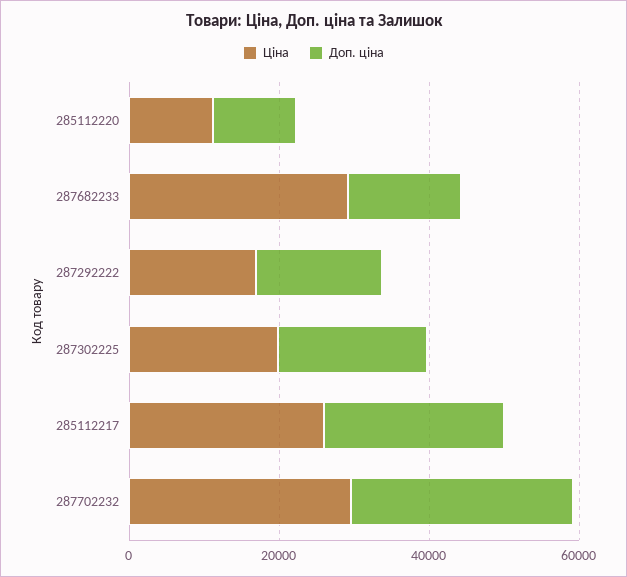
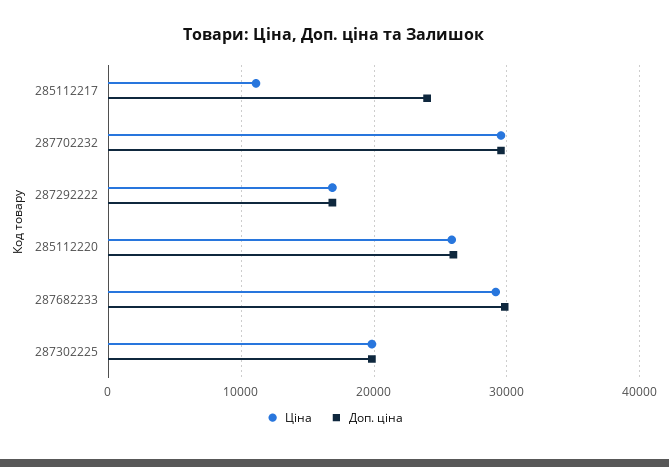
  {
    "Ціна": {
-     "285112220": 10000,
+     "285112220": 26000,
      "287682233": 29000,
      "287292222": 17000,
      "287302225": 20000,
-     "285112217": 25000,
+     "285112217": 11000,
      "287702232": 30000
    },
    "Доп. ціна": {
-     "285112220": 10000,
+     "285112220": 26000,
-     "287682233": 15000,
+     "287682233": 30000,
      "287292222": 17000,
      "287302225": 20000,
      "285112217": 24000,
      "287702232": 30000
    }
  }

